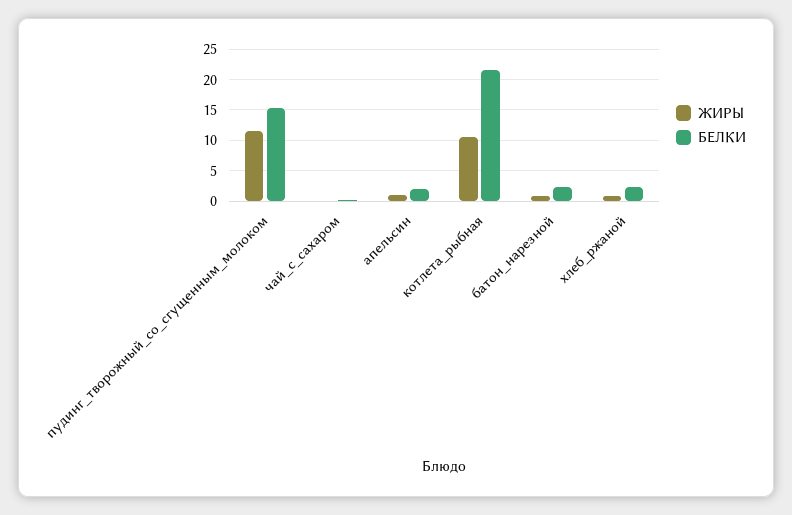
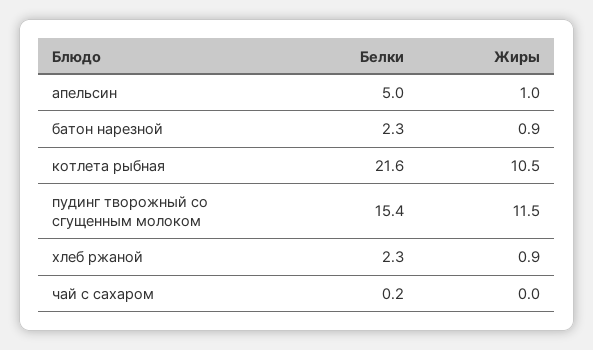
  {
    "ЖИРЫ": {
      "пудинг_творожный_со_сгущенным_молоком": 11.5,
      "чай_с_сахаром": 0,
      "апельсин": 1,
      "котлета_рыбная": 10.5,
      "батон_нарезной": 0.9,
      "хлеб_ржаной": 0.9
    },
    "БЕЛКИ": {
      "пудинг_творожный_со_сгущенным_молоком": 15.4,
      "чай_с_сахаром": 0.2,
-     "апельсин": 2,
+     "апельсин": 5,
      "котлета_рыбная": 21.6,
      "батон_нарезной": 2.3,
      "хлеб_ржаной": 2.3
    }
  }

